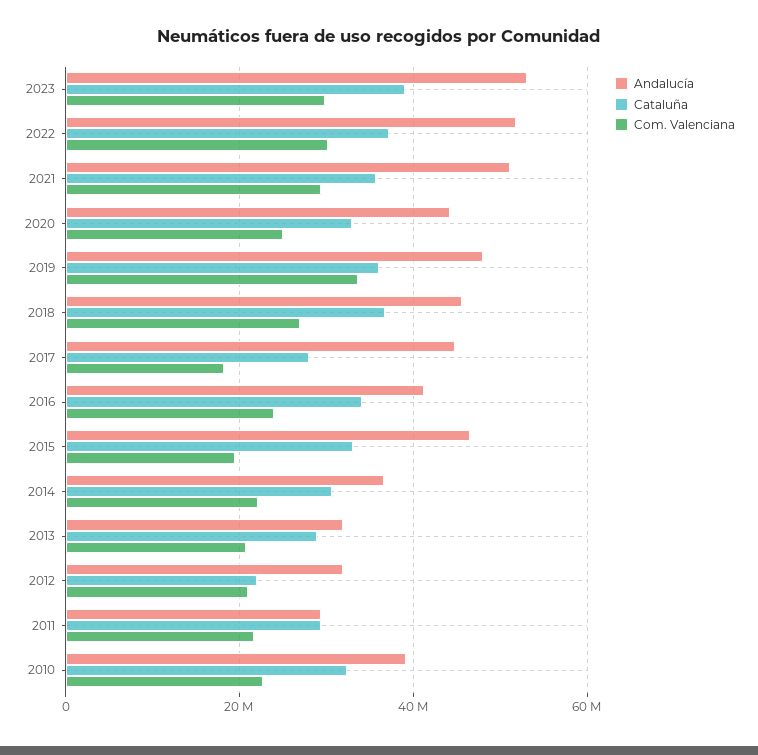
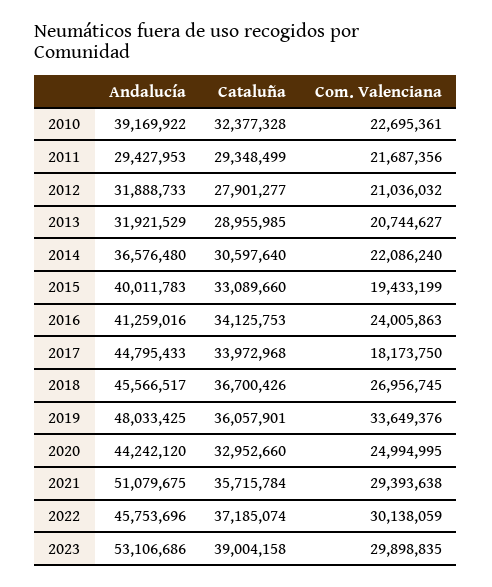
  {
    "Andalucía": {
      "2023": 53106686,
-     "2022": 52000000,
+     "2022": 45753696,
      "2021": 51079675,
      "2020": 44242120,
      "2019": 48033425,
      "2018": 45566517,
      "2017": 44795433,
      "2016": 41259016,
-     "2015": 46000000,
+     "2015": 40011783,
      "2014": 36576480,
      "2013": 31921529,
      "2012": 31888733,
      "2011": 29427953,
      "2010": 39169922
    },
    "Cataluña": {
      "2023": 39004158,
      "2022": 37185074,
      "2021": 35715784,
      "2020": 32952660,
      "2019": 36057901,
      "2018": 36700426,
-     "2017": 28000000,
+     "2017": 33972968,
      "2016": 34125753,
      "2015": 33089660,
      "2014": 30597640,
      "2013": 28955985,
-     "2012": 22000000,
+     "2012": 27901277,
      "2011": 29348499,
      "2010": 32377328
    },
    "Com. Valenciana": {
      "2023": 29898835,
      "2022": 30138059,
      "2021": 29393638,
      "2020": 24994995,
      "2019": 33649376,
      "2018": 26956745,
      "2017": 18173750,
      "2016": 24005863,
      "2015": 19433199,
      "2014": 22086240,
      "2013": 20744627,
      "2012": 21036032,
      "2011": 21687356,
      "2010": 22695361
    }
  }

